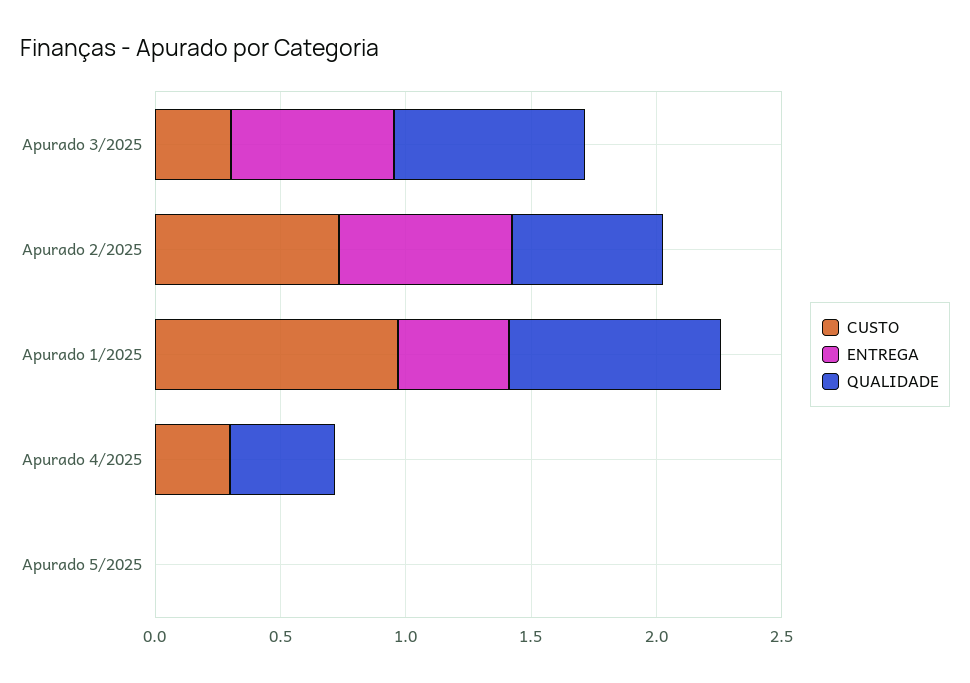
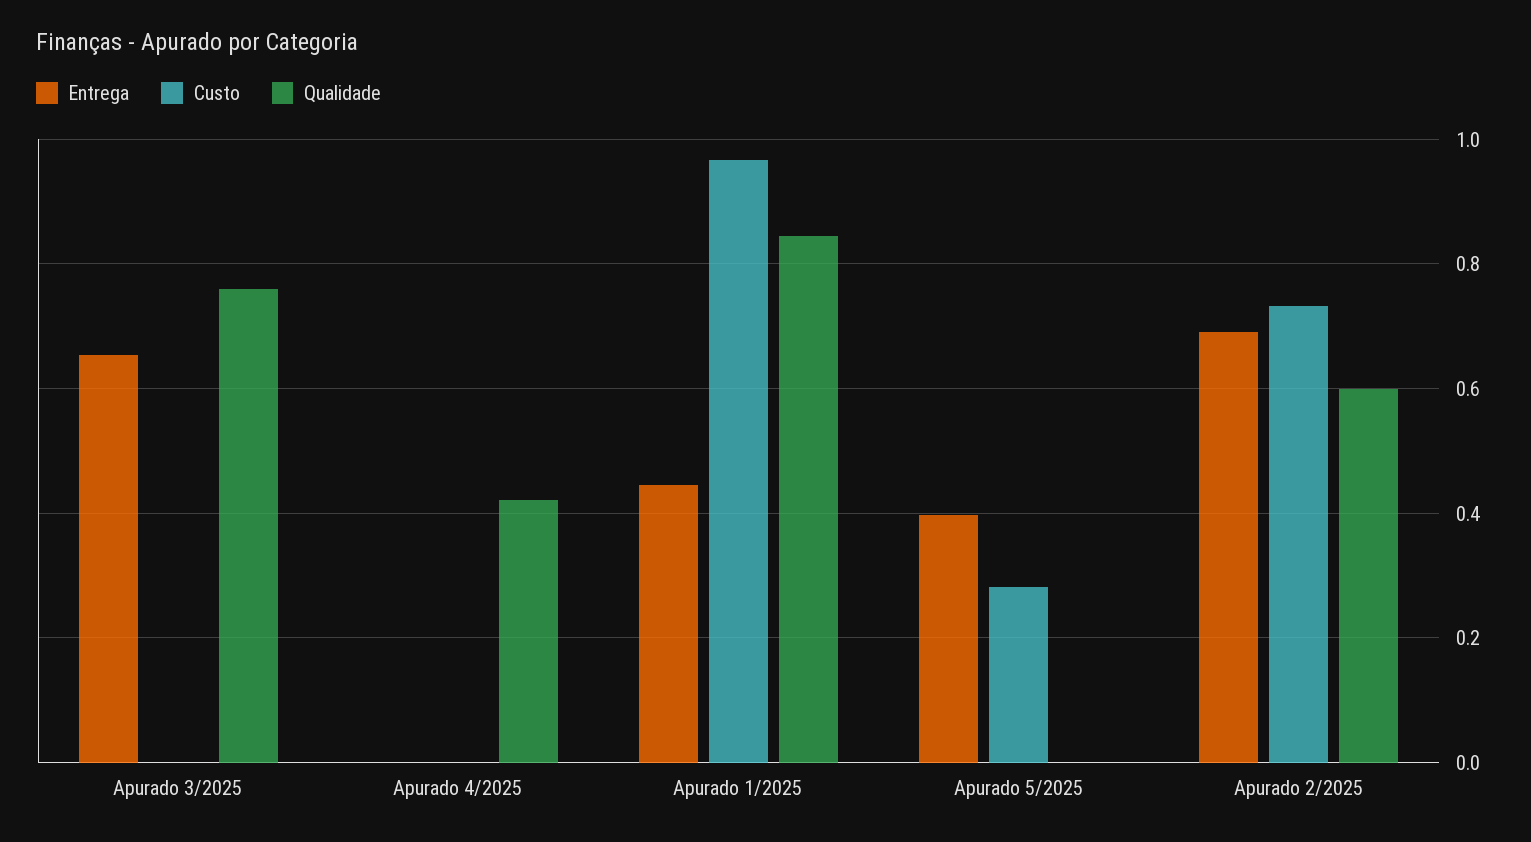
  {
    "CUSTO": {
-     "Apurado 3/2025": 0.3,
+     "Apurado 3/2025": 0,
      "Apurado 2/2025": 0.74,
      "Apurado 1/2025": 0.96,
-     "Apurado 4/2025": 0.3,
+     "Apurado 4/2025": 0,
-     "Apurado 5/2025": 0
+     "Apurado 5/2025": 0.28
    },
    "ENTREGA": {
      "Apurado 3/2025": 0.66,
      "Apurado 2/2025": 0.7,
      "Apurado 1/2025": 0.44,
      "Apurado 4/2025": 0,
-     "Apurado 5/2025": 0
+     "Apurado 5/2025": 0.4
    },
    "QUALIDADE": {
      "Apurado 3/2025": 0.76,
      "Apurado 2/2025": 0.6,
      "Apurado 1/2025": 0.84,
      "Apurado 4/2025": 0.42,
      "Apurado 5/2025": 0
    }
  }

